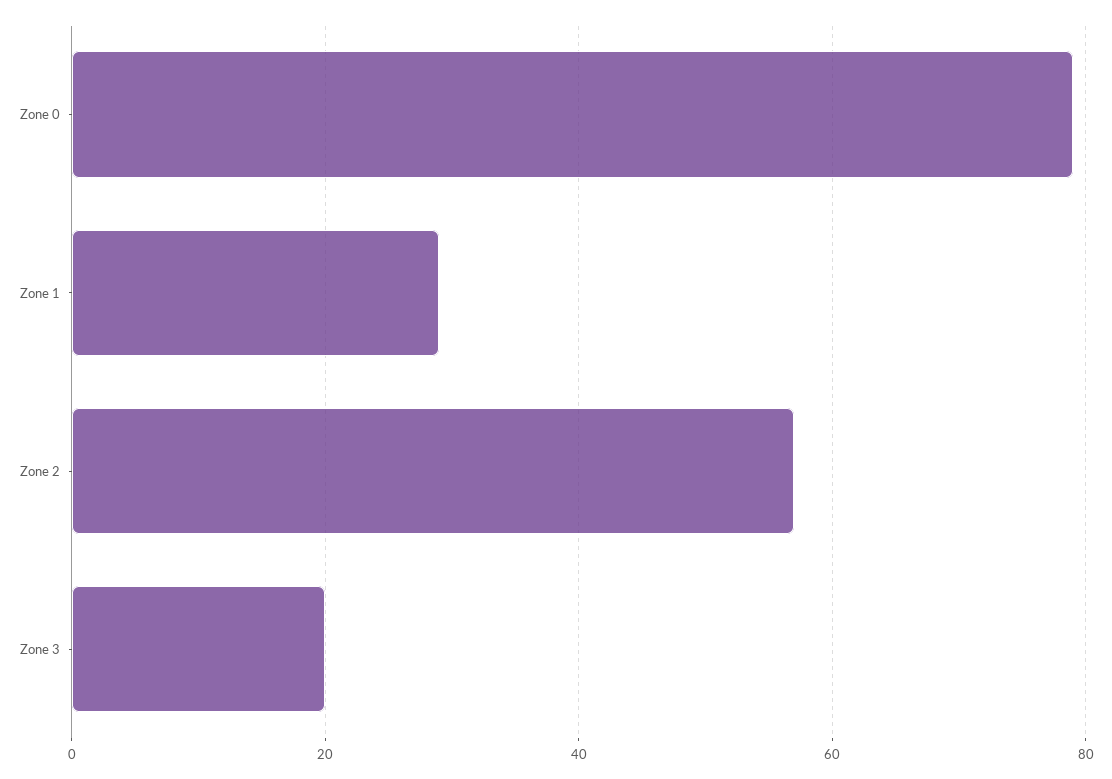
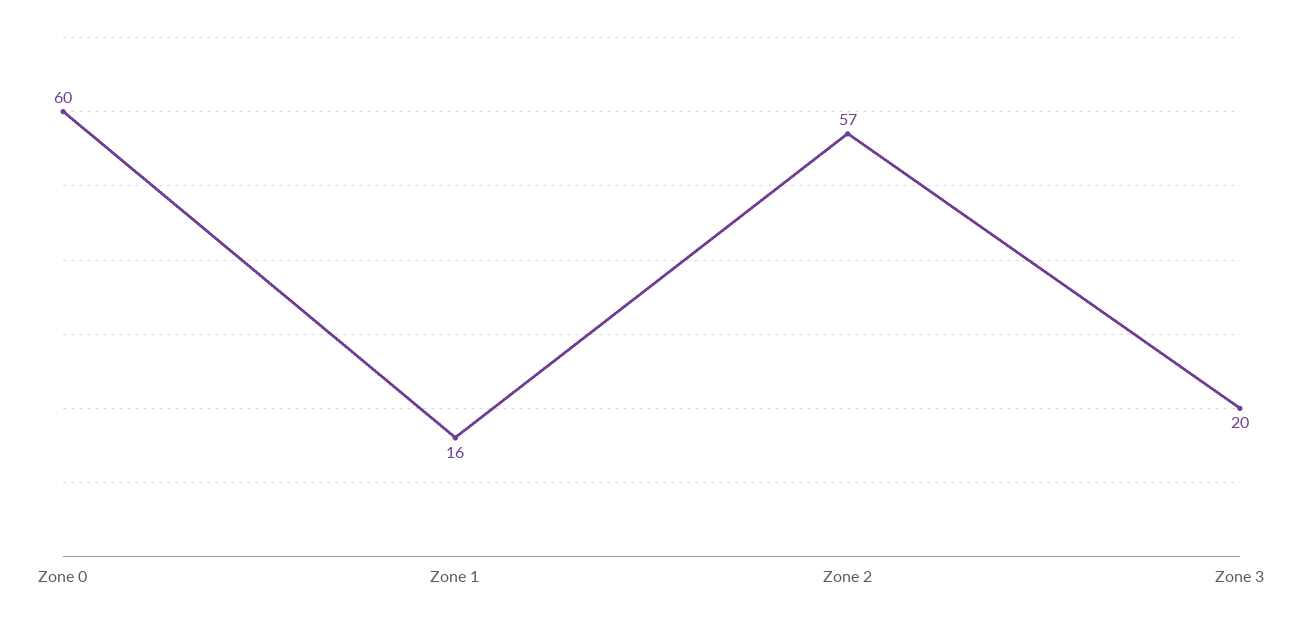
  {
-   "Zone 0": 80,
+   "Zone 0": 60,
-   "Zone 1": 30,
+   "Zone 1": 16,
    "Zone 2": 57,
    "Zone 3": 20
  }

